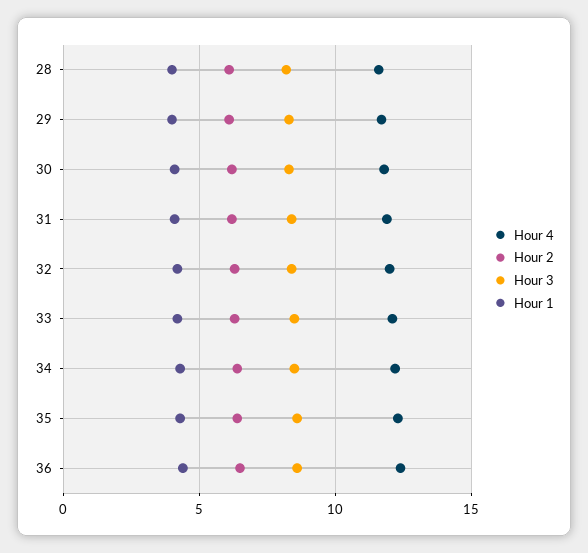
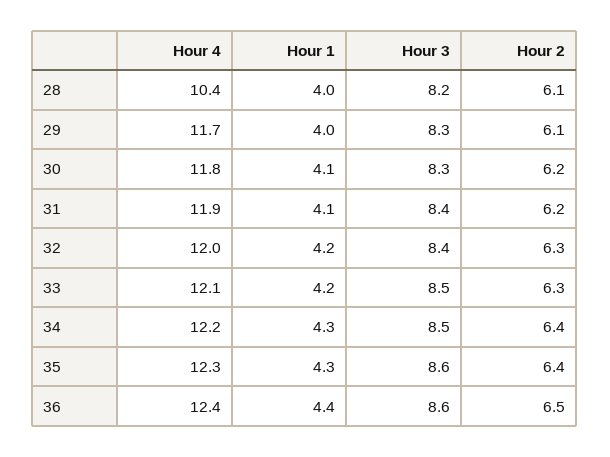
  {
    "Hour 4": {
-     "28": 11.5,
+     "28": 10.4,
      "29": 11.7,
      "30": 11.8,
      "31": 11.9,
      "32": 12,
      "33": 12.1,
      "34": 12.2,
      "35": 12.3,
      "36": 12.4
    },
    "Hour 2": {
      "28": 6.1,
      "29": 6.1,
      "30": 6.2,
      "31": 6.2,
      "32": 6.3,
      "33": 6.3,
      "34": 6.4,
      "35": 6.4,
      "36": 6.5
    },
    "Hour 3": {
      "28": 8.2,
      "29": 8.3,
      "30": 8.3,
      "31": 8.4,
      "32": 8.4,
      "33": 8.5,
      "34": 8.5,
      "35": 8.6,
      "36": 8.6
    },
    "Hour 1": {
      "28": 4,
      "29": 4,
      "30": 4.1,
      "31": 4.1,
      "32": 4.2,
      "33": 4.2,
      "34": 4.3,
      "35": 4.3,
      "36": 4.4
    }
  }

